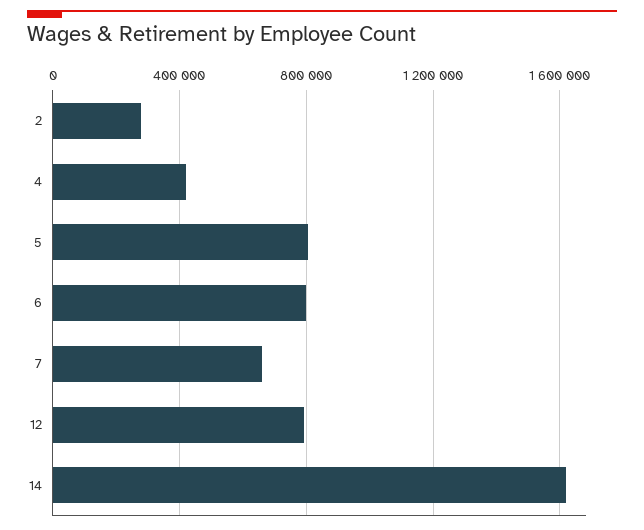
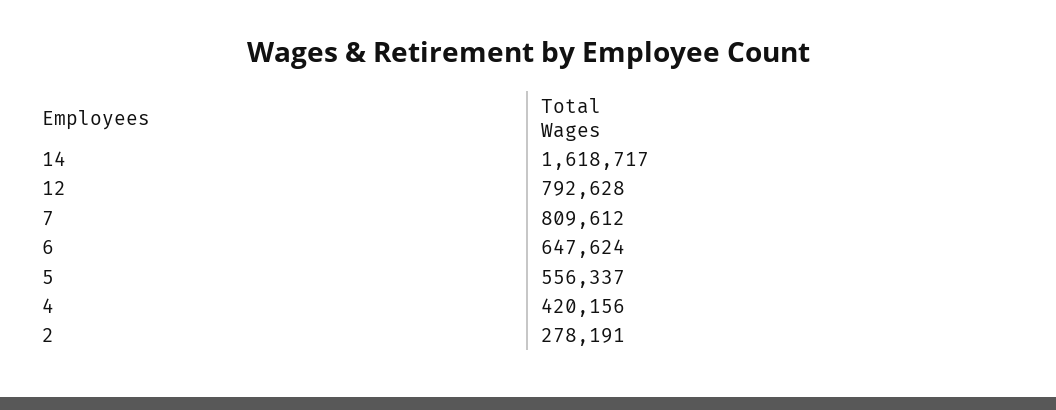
  {
    "2": 278191,
    "4": 420156,
-   "5": 800000,
+   "5": 556337,
-   "6": 800000,
+   "6": 647624,
-   "7": 650000,
+   "7": 809612,
    "12": 792628,
    "14": 1618717
  }

